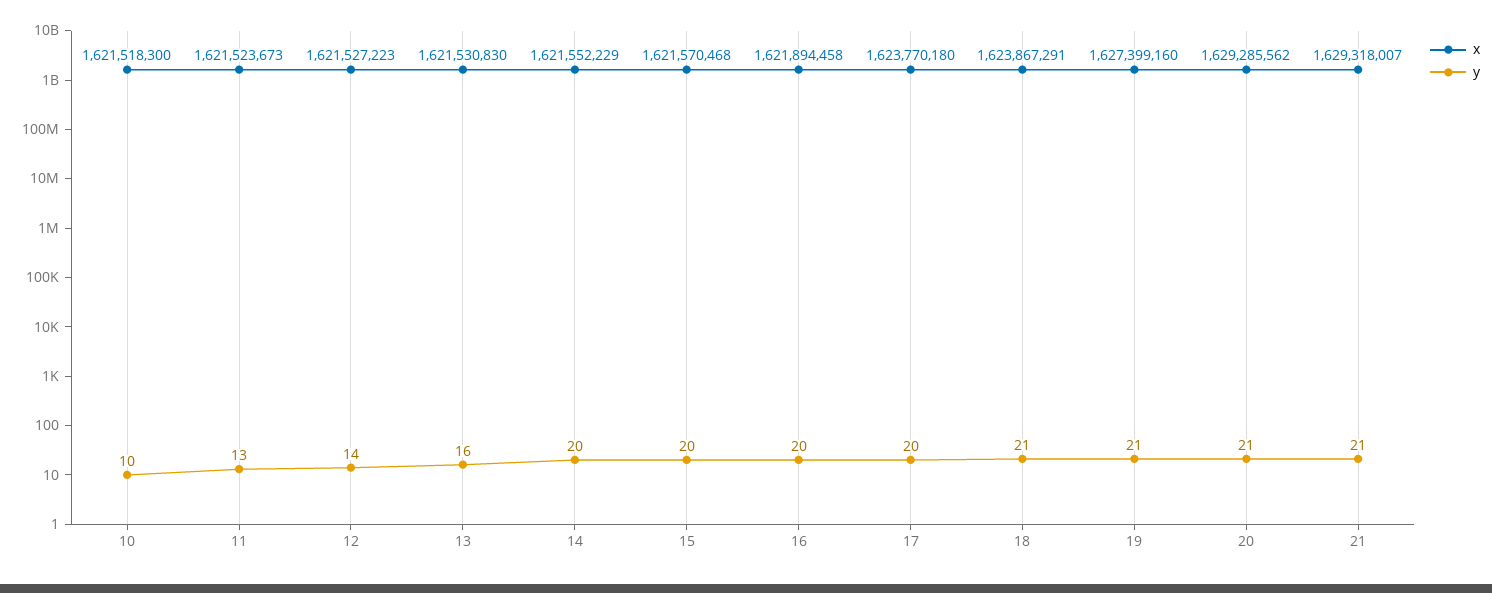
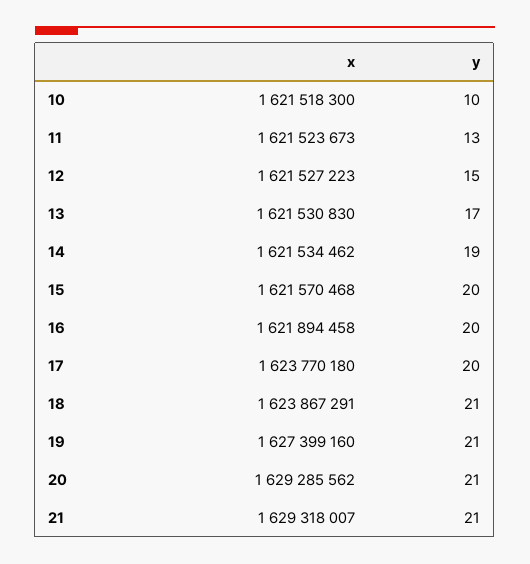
  {
    "x": {
      "10": 1621518300,
      "11": 1621523673,
      "12": 1621527223,
      "13": 1621530830,
-     "14": 1621552229,
+     "14": 1621534462,
      "15": 1621570468,
      "16": 1621894458,
      "17": 1623770180,
      "18": 1623867291,
      "19": 1627399160,
      "20": 1629285562,
      "21": 1629318007
    },
    "y": {
      "10": 10,
      "11": 13,
-     "12": 14,
+     "12": 15,
-     "13": 16,
+     "13": 17,
-     "14": 20,
+     "14": 19,
      "15": 20,
      "16": 20,
      "17": 20,
      "18": 21,
      "19": 21,
      "20": 21,
      "21": 21
    }
  }

